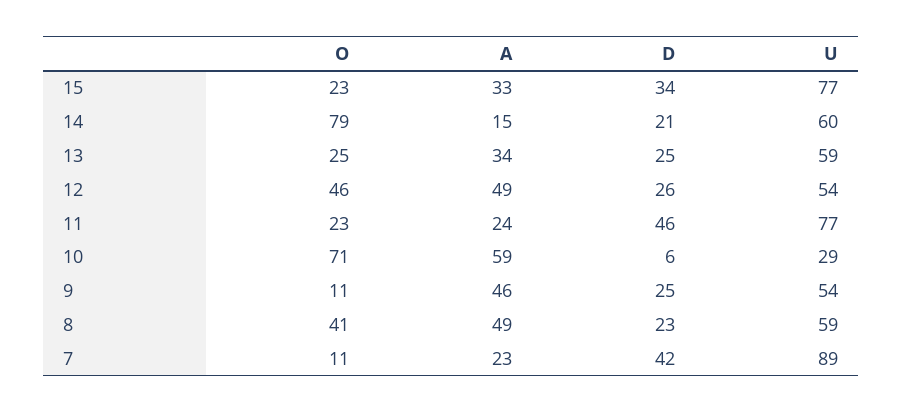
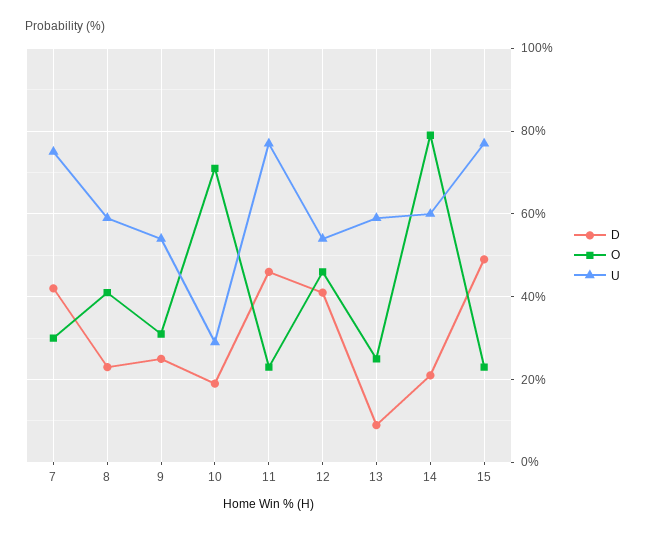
  {
    "O": {
      "15": 23,
      "14": 79,
      "13": 25,
      "12": 46,
      "11": 23,
      "10": 71,
-     "9": 11,
+     "9": 30,
      "8": 41,
-     "7": 11
+     "7": 30
    },
-   "A": {
-     "15": 33,
-     "14": 15,
-     "13": 34,
-     "12": 49,
-     "11": 24,
-     "10": 59,
-     "9": 46,
-     "8": 49,
-     "7": 23
-   },
    "D": {
-     "15": 34,
+     "15": 50,
      "14": 21,
-     "13": 25,
+     "13": 10,
-     "12": 26,
+     "12": 40,
      "11": 46,
-     "10": 6,
+     "10": 20,
      "9": 25,
      "8": 23,
      "7": 42
    },
    "U": {
      "15": 77,
      "14": 60,
      "13": 59,
      "12": 54,
      "11": 77,
      "10": 29,
      "9": 54,
      "8": 59,
-     "7": 89
+     "7": 75
    }
  }

